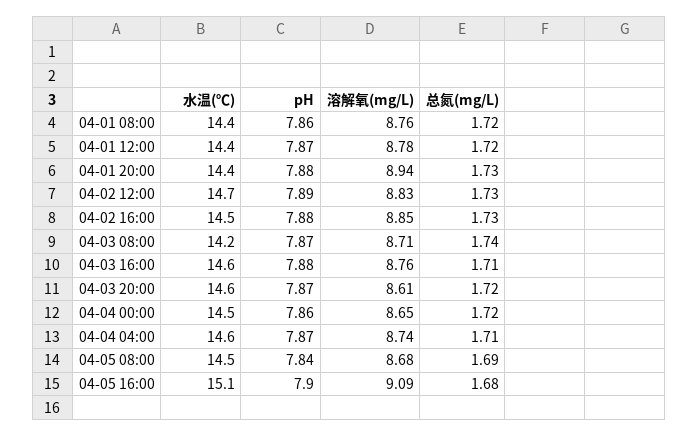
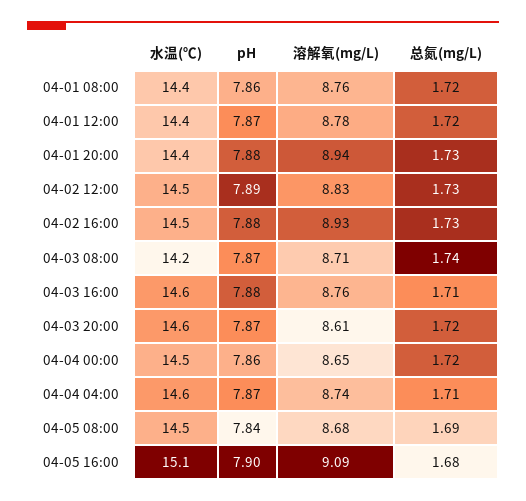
  {
    "水温(℃)": {
      "04-01 08:00": 14.4,
      "04-01 12:00": 14.4,
      "04-01 20:00": 14.4,
-     "04-02 12:00": 14.7,
+     "04-02 12:00": 14.5,
      "04-02 16:00": 14.5,
      "04-03 08:00": 14.2,
      "04-03 16:00": 14.6,
      "04-03 20:00": 14.6,
      "04-04 00:00": 14.5,
      "04-04 04:00": 14.6,
      "04-05 08:00": 14.5,
      "04-05 16:00": 15.1
    },
    "pH": {
      "04-01 08:00": 7.86,
      "04-01 12:00": 7.87,
      "04-01 20:00": 7.88,
      "04-02 12:00": 7.89,
      "04-02 16:00": 7.88,
      "04-03 08:00": 7.87,
      "04-03 16:00": 7.88,
      "04-03 20:00": 7.87,
      "04-04 00:00": 7.86,
      "04-04 04:00": 7.87,
      "04-05 08:00": 7.84,
      "04-05 16:00": 7.9
    },
    "溶解氧(mg/L)": {
      "04-01 08:00": 8.76,
      "04-01 12:00": 8.78,
      "04-01 20:00": 8.94,
      "04-02 12:00": 8.83,
-     "04-02 16:00": 8.85,
+     "04-02 16:00": 8.93,
      "04-03 08:00": 8.71,
      "04-03 16:00": 8.76,
      "04-03 20:00": 8.61,
      "04-04 00:00": 8.65,
      "04-04 04:00": 8.74,
      "04-05 08:00": 8.68,
      "04-05 16:00": 9.09
    },
    "总氮(mg/L)": {
      "04-01 08:00": 1.72,
      "04-01 12:00": 1.72,
      "04-01 20:00": 1.73,
      "04-02 12:00": 1.73,
      "04-02 16:00": 1.73,
      "04-03 08:00": 1.74,
      "04-03 16:00": 1.71,
      "04-03 20:00": 1.72,
      "04-04 00:00": 1.72,
      "04-04 04:00": 1.71,
      "04-05 08:00": 1.69,
      "04-05 16:00": 1.68
    }
  }

